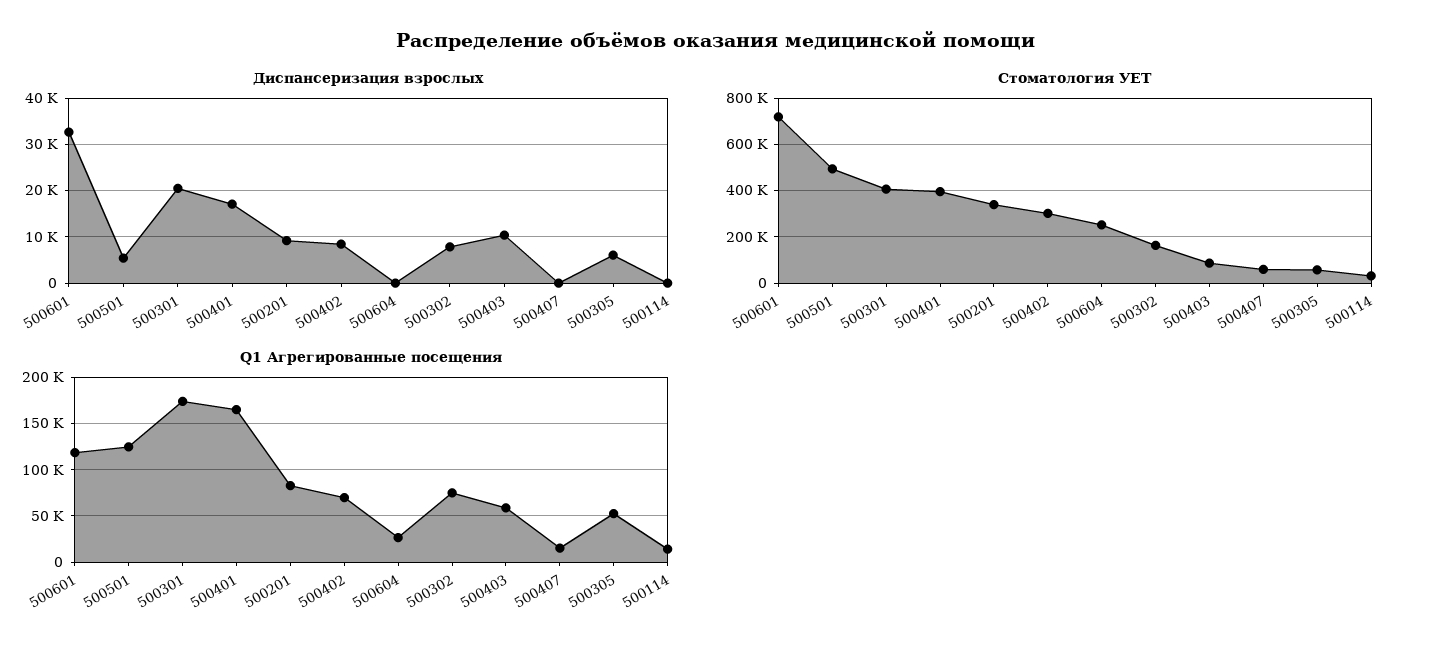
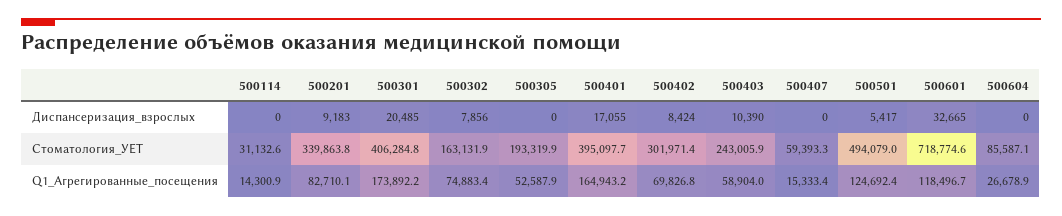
  {
    "Диспансеризация взрослых": {
      "500601": 32665,
      "500501": 5417,
      "500301": 20485,
      "500401": 17055,
      "500201": 9183,
      "500402": 8424,
      "500604": 0,
      "500302": 7856,
      "500403": 10390,
      "500407": 0,
-     "500305": 6000,
+     "500305": 0,
      "500114": 0
    },
    "Стоматология УЕТ": {
      "500601": 718774.6,
      "500501": 494079,
      "500301": 406284.8,
      "500401": 395097.7,
      "500201": 339863.8,
      "500402": 301971.4,
-     "500604": 250000,
+     "500604": 85587.1,
      "500302": 163131.9,
-     "500403": 100000,
+     "500403": 243005.9,
      "500407": 59393.3,
-     "500305": 50000,
+     "500305": 193319.9,
      "500114": 31132.6
    },
    "Q1 Агрегированные посещения": {
      "500601": 118496.7,
      "500501": 124692.4,
      "500301": 173892.2,
      "500401": 164943.2,
      "500201": 82710.1,
      "500402": 69826.8,
      "500604": 26678.9,
      "500302": 74883.4,
      "500403": 58904,
      "500407": 15333.4,
      "500305": 52587.9,
      "500114": 14300.9
    }
  }

